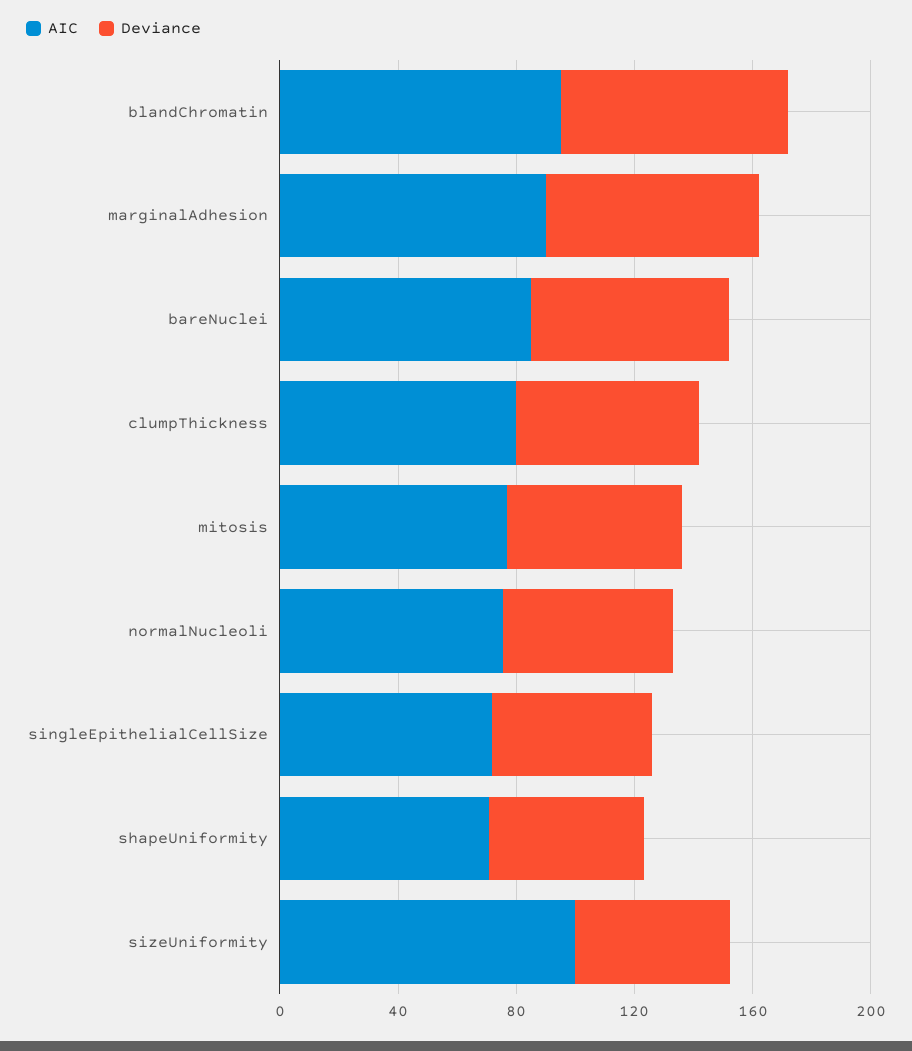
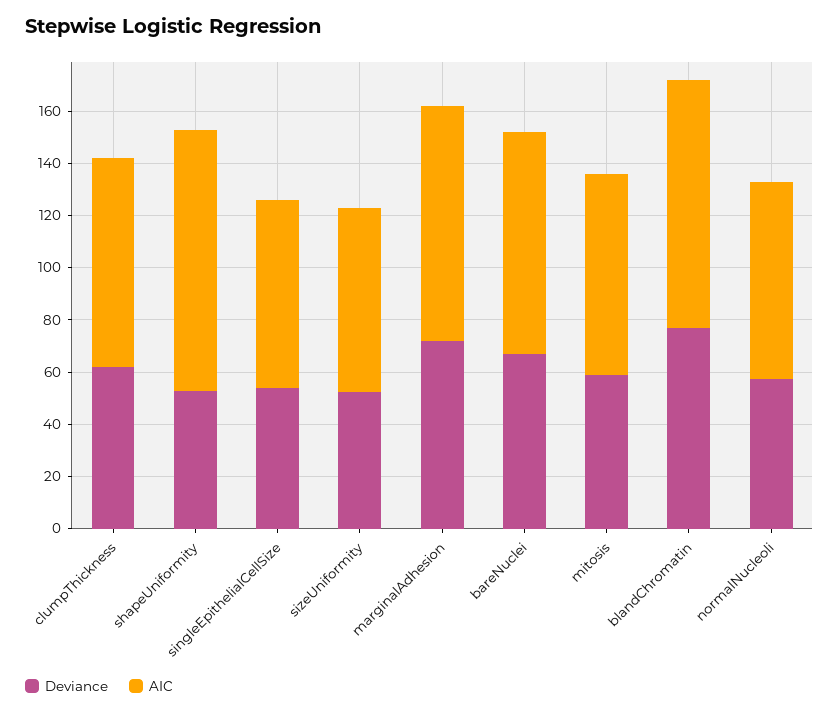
  {
    "AIC": {
      "blandChromatin": 95,
      "marginalAdhesion": 90,
      "bareNuclei": 85,
      "clumpThickness": 80,
      "mitosis": 75,
      "normalNucleoli": 75,
      "singleEpithelialCellSize": 70,
-     "shapeUniformity": 70,
+     "shapeUniformity": 100,
-     "sizeUniformity": 100
+     "sizeUniformity": 70
    },
    "Deviance": {
      "blandChromatin": 75,
      "marginalAdhesion": 70,
      "bareNuclei": 65,
      "clumpThickness": 60,
      "mitosis": 60,
      "normalNucleoli": 55,
      "singleEpithelialCellSize": 55,
      "shapeUniformity": 55,
      "sizeUniformity": 50
    }
  }

